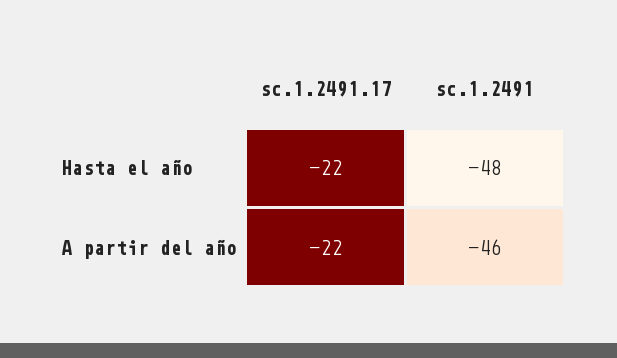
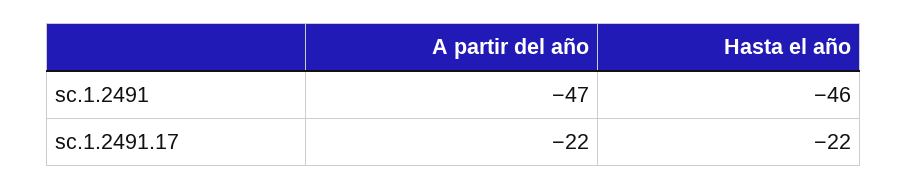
  {
    "sc.1.2491.17": {
      "Hasta el año": -22,
      "A partir del año": -22
    },
    "sc.1.2491": {
-     "Hasta el año": -48,
+     "Hasta el año": -46,
-     "A partir del año": -46
+     "A partir del año": -47
    }
  }

